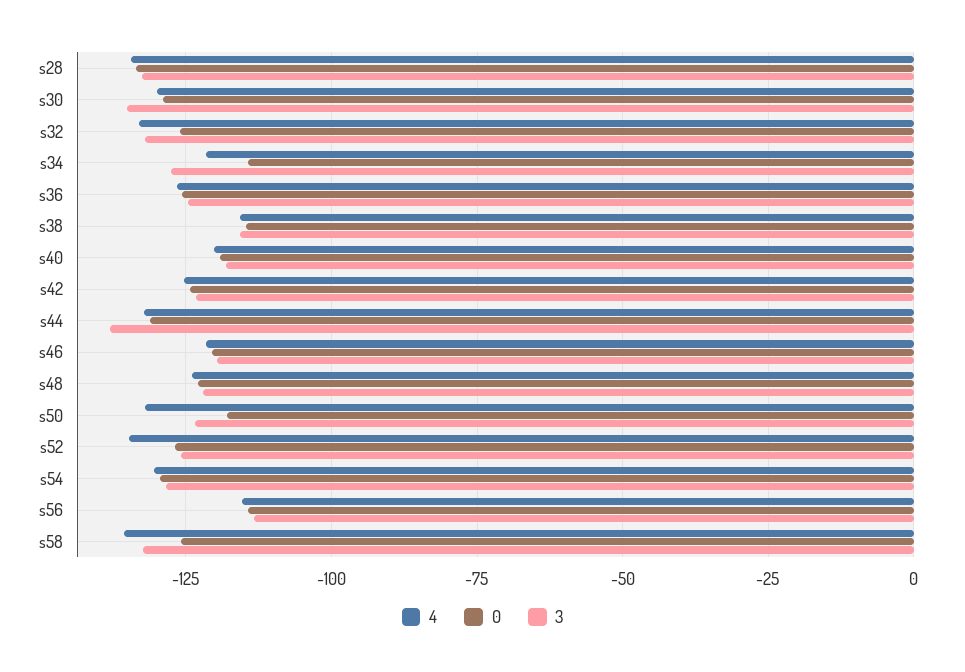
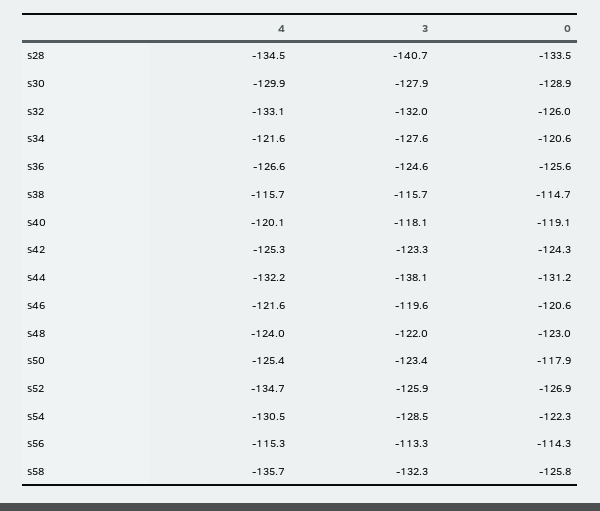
  {
    "4": {
      "s28": -134.5,
      "s30": -129.9,
      "s32": -133.1,
      "s34": -121.6,
      "s36": -126.6,
      "s38": -115.7,
      "s40": -120.1,
      "s42": -125.3,
      "s44": -132.2,
      "s46": -121.6,
      "s48": -124,
-     "s50": -132.5,
+     "s50": -125.4,
      "s52": -134.7,
      "s54": -130.5,
      "s56": -115.3,
      "s58": -135.7
    },
    "0": {
      "s28": -133.5,
      "s30": -128.9,
      "s32": -126,
-     "s34": -115,
+     "s34": -120.6,
      "s36": -125.6,
      "s38": -114.7,
      "s40": -119.1,
      "s42": -124.3,
      "s44": -131.2,
      "s46": -120.6,
      "s48": -123,
      "s50": -117.9,
      "s52": -126.9,
-     "s54": -130,
+     "s54": -122.3,
      "s56": -114.3,
      "s58": -125.8
    },
    "3": {
-     "s28": -132.5,
+     "s28": -140.7,
-     "s30": -135,
+     "s30": -127.9,
      "s32": -132,
      "s34": -127.6,
      "s36": -124.6,
      "s38": -115.7,
      "s40": -118.1,
      "s42": -123.3,
      "s44": -138.1,
      "s46": -119.6,
      "s48": -122,
      "s50": -123.4,
      "s52": -125.9,
      "s54": -128.5,
      "s56": -113.3,
      "s58": -132.3
    }
  }

